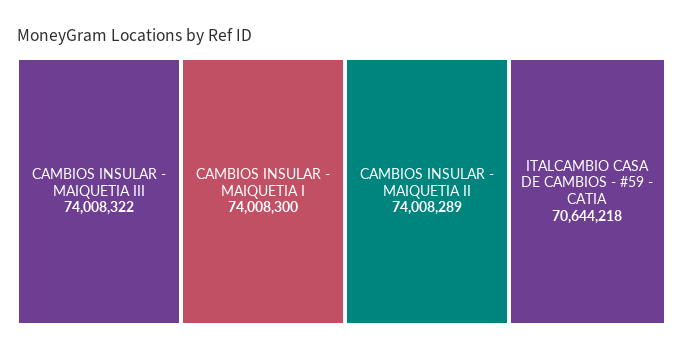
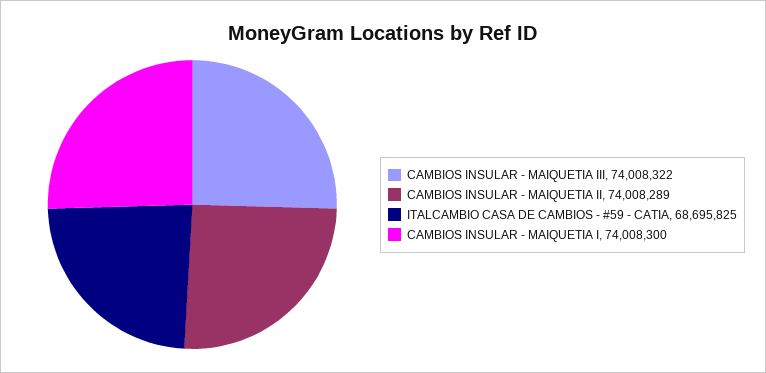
  {
    "CAMBIOS INSULAR - MAIQUETIA III": 74008322,
    "CAMBIOS INSULAR - MAIQUETIA I": 74008300,
    "CAMBIOS INSULAR - MAIQUETIA II": 74008289,
-   "ITALCAMBIO CASA DE CAMBIOS - #59 - CATIA": 70644218
+   "ITALCAMBIO CASA DE CAMBIOS - #59 - CATIA": 68695825
  }

